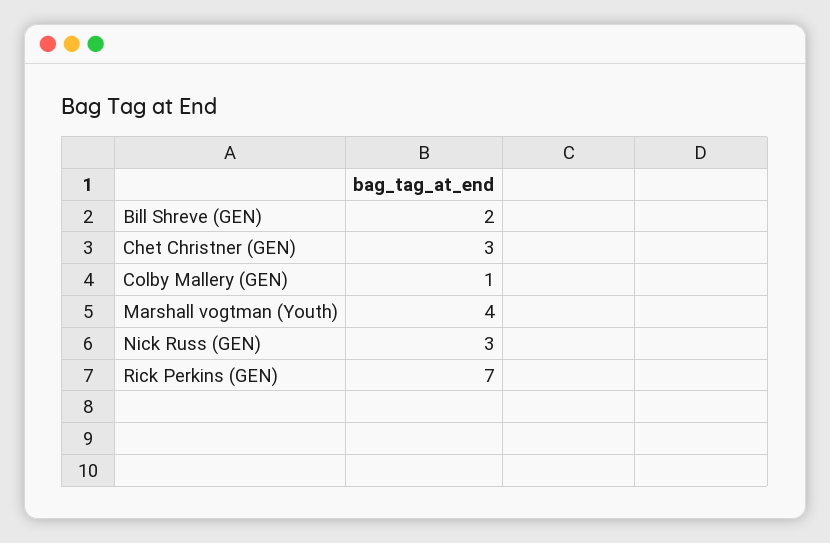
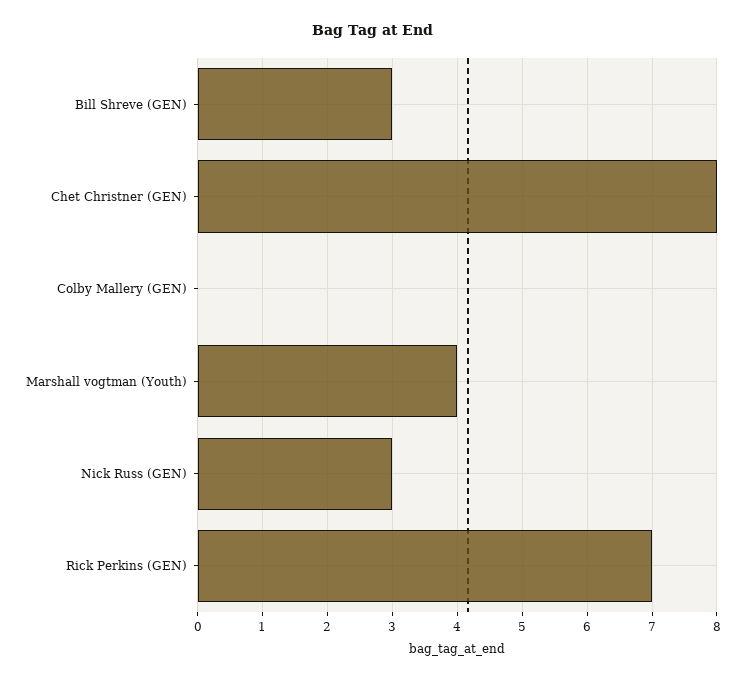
  {
-   "Bill Shreve (GEN)": 2,
+   "Bill Shreve (GEN)": 3,
-   "Chet Christner (GEN)": 3,
+   "Chet Christner (GEN)": 8,
-   "Colby Mallery (GEN)": 1,
+   "Colby Mallery (GEN)": 0,
    "Marshall vogtman (Youth)": 4,
    "Nick Russ (GEN)": 3,
    "Rick Perkins (GEN)": 7
  }

